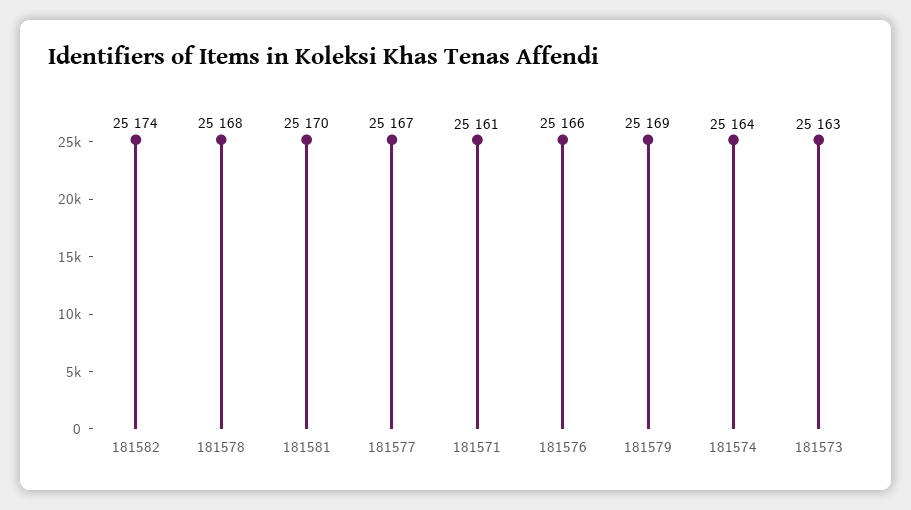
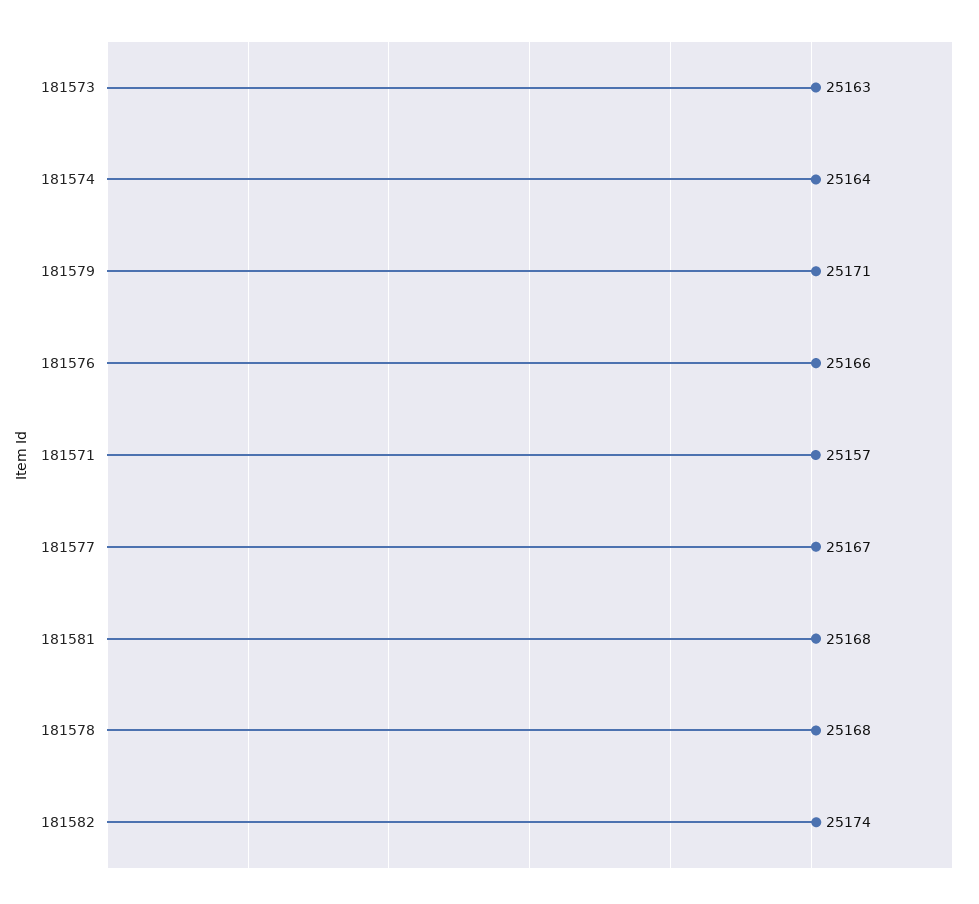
  {
    "181582": 25174,
    "181578": 25168,
-   "181581": 25170,
+   "181581": 25168,
    "181577": 25167,
-   "181571": 25161,
+   "181571": 25157,
    "181576": 25166,
-   "181579": 25169,
+   "181579": 25171,
    "181574": 25164,
    "181573": 25163
  }

